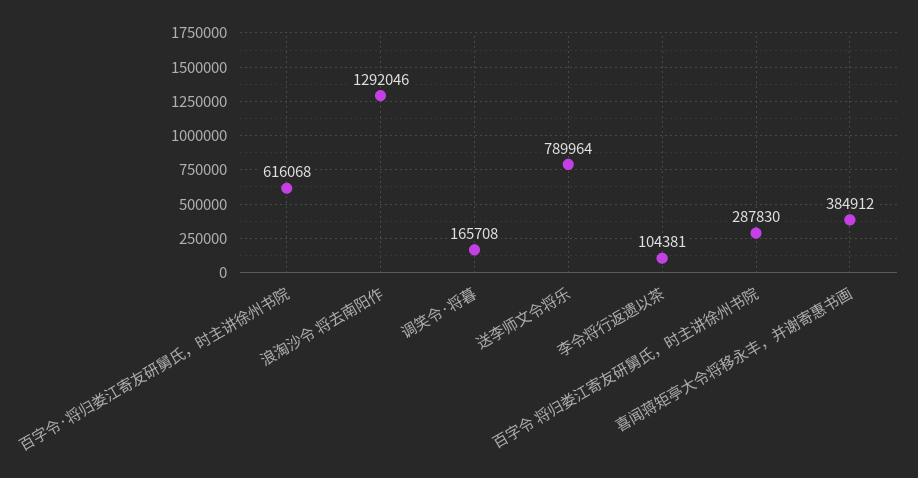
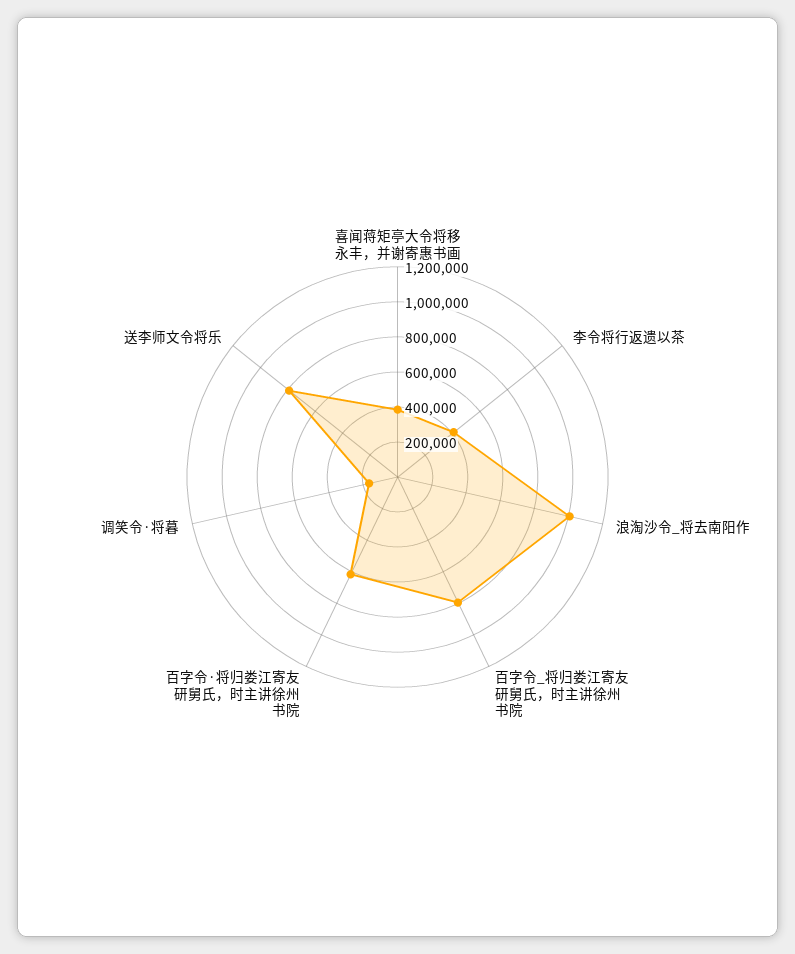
  {
    "百字令·将归娄江寄友研舅氏，时主讲徐州书院": 616068,
-   "浪淘沙令 将去南阳作": 1292046,
+   "浪淘沙令 将去南阳作": 1000000,
    "调笑令·将暮": 165708,
    "送李师文令将乐": 789964,
-   "李令将行返遗以茶": 104381,
+   "李令将行返遗以茶": 400000,
-   "百字令 将归娄江寄友研舅氏，时主讲徐州书院": 287830,
+   "百字令 将归娄江寄友研舅氏，时主讲徐州书院": 800000,
    "喜闻蒋矩亭大令将移永丰，并谢寄惠书画": 384912
  }

